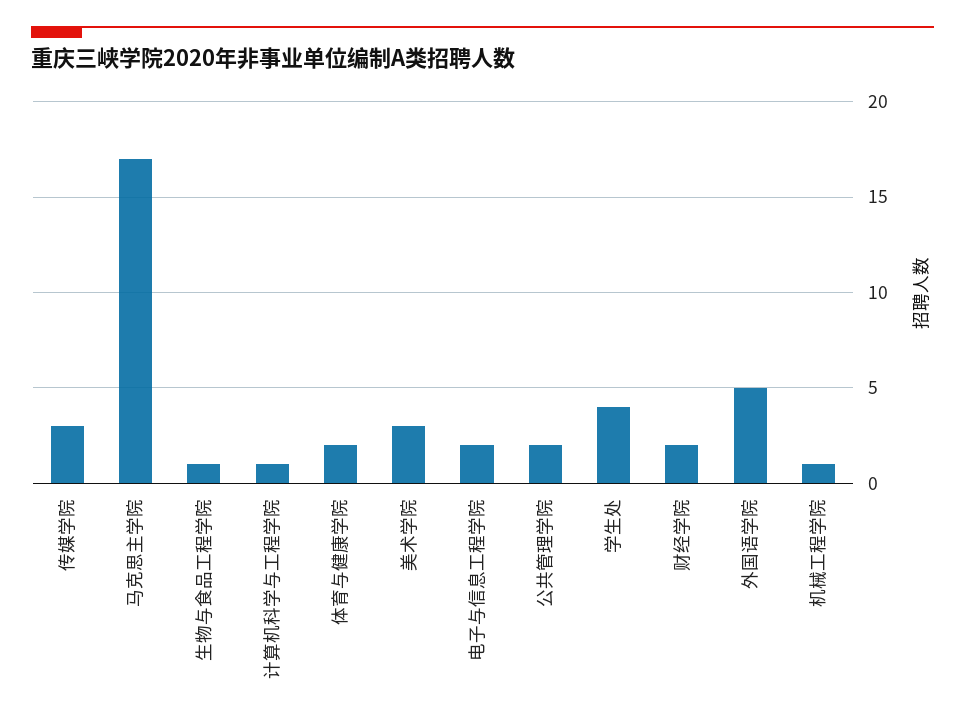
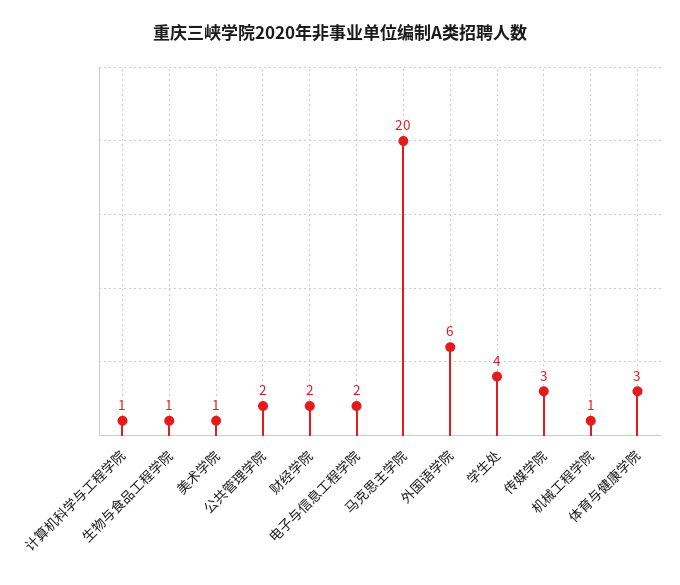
  {
    "传媒学院": 3,
-   "马克思主学院": 17,
+   "马克思主学院": 20,
    "生物与食品工程学院": 1,
    "计算机科学与工程学院": 1,
-   "体育与健康学院": 2,
+   "体育与健康学院": 3,
-   "美术学院": 3,
+   "美术学院": 1,
    "电子与信息工程学院": 2,
    "公共管理学院": 2,
    "学生处": 4,
    "财经学院": 2,
-   "外国语学院": 5,
+   "外国语学院": 6,
    "机械工程学院": 1
  }

